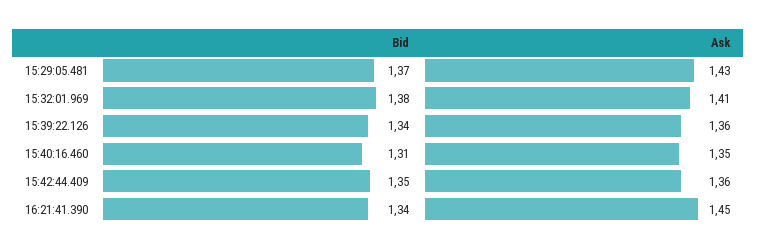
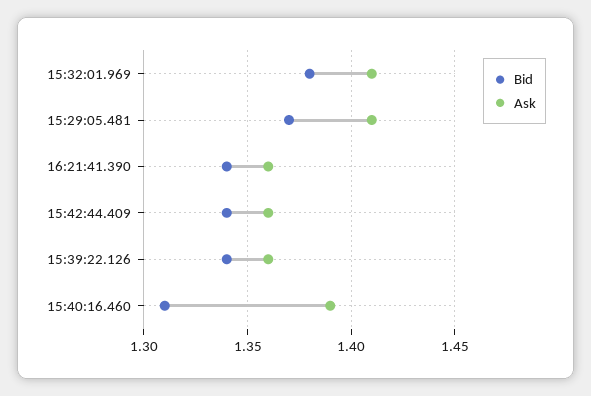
  {
    "Bid": {
      "15:29:05.481": 1.37,
      "15:32:01.969": 1.38,
      "15:39:22.126": 1.34,
      "15:40:16.460": 1.31,
-     "15:42:44.409": 1.35,
+     "15:42:44.409": 1.34,
      "16:21:41.390": 1.34
    },
    "Ask": {
-     "15:29:05.481": 1.43,
+     "15:29:05.481": 1.41,
      "15:32:01.969": 1.41,
      "15:39:22.126": 1.36,
-     "15:40:16.460": 1.35,
+     "15:40:16.460": 1.39,
      "15:42:44.409": 1.36,
-     "16:21:41.390": 1.45
+     "16:21:41.390": 1.36
    }
  }

